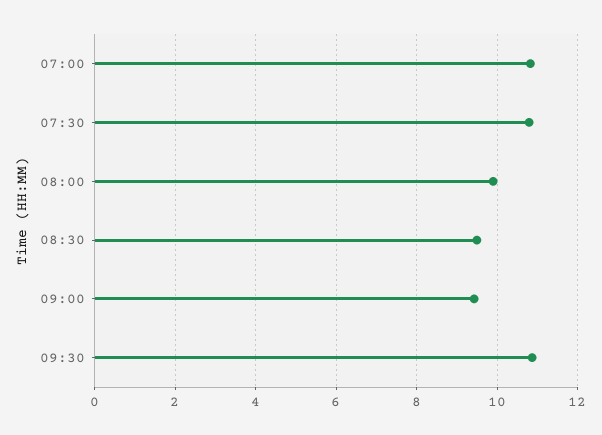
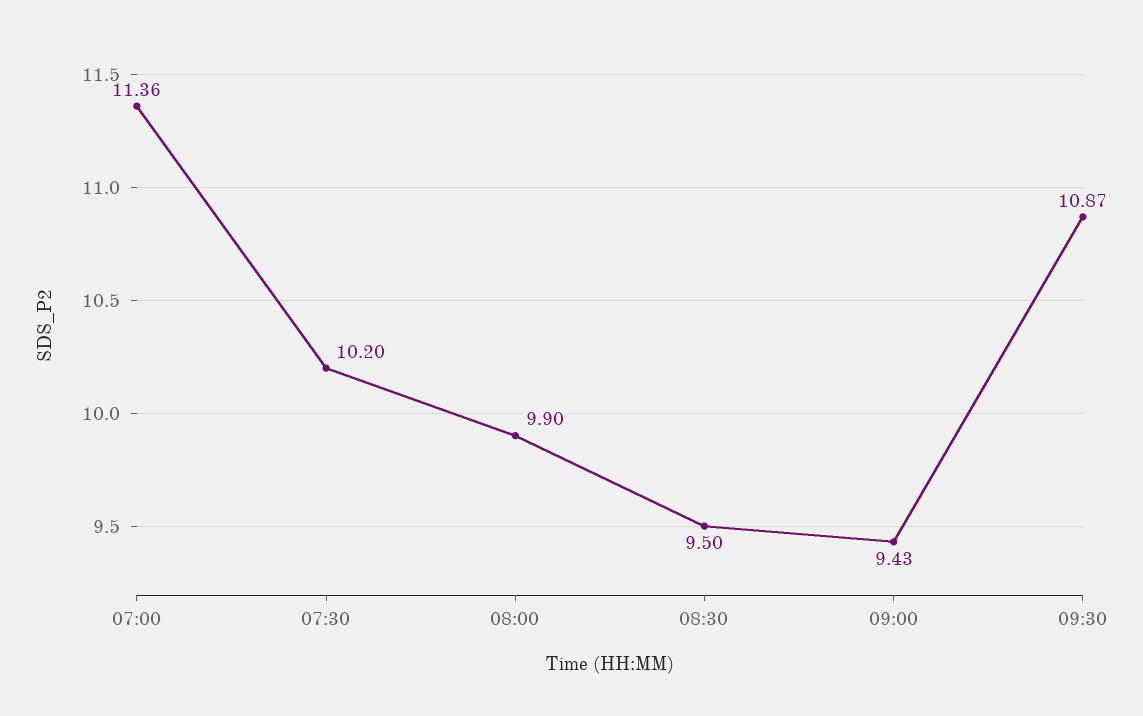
  {
-   "07:00": 10.8,
+   "07:00": 11.36,
-   "07:30": 10.8,
+   "07:30": 10.2,
    "08:00": 9.9,
    "08:30": 9.5,
    "09:00": 9.43,
    "09:30": 10.87
  }

